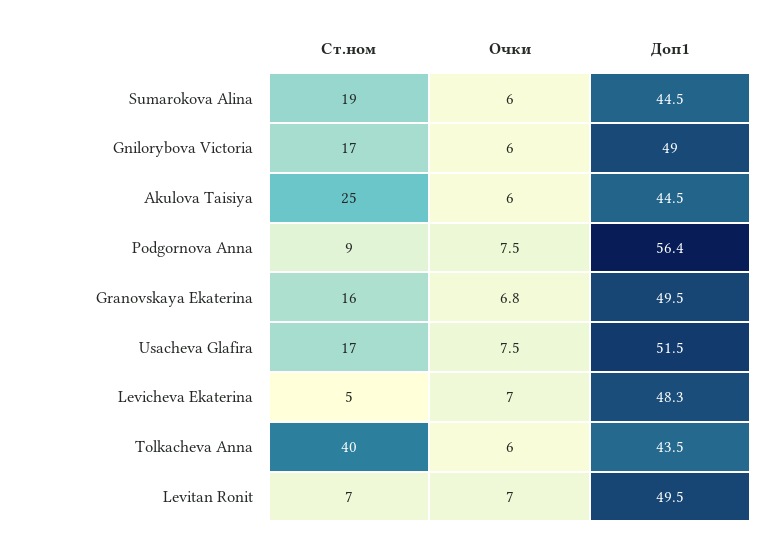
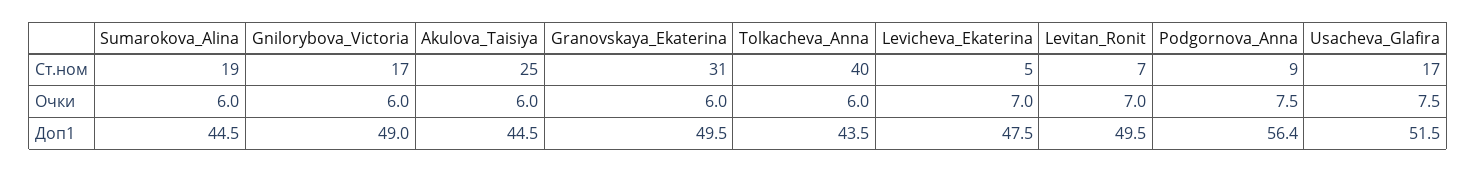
  {
    "Ст.ном": {
      "Sumarokova Alina": 19,
      "Gnilorybova Victoria": 17,
      "Akulova Taisiya": 25,
      "Podgornova Anna": 9,
-     "Granovskaya Ekaterina": 16,
+     "Granovskaya Ekaterina": 31,
      "Usacheva Glafira": 17,
      "Levicheva Ekaterina": 5,
      "Tolkacheva Anna": 40,
      "Levitan Ronit": 7
    },
    "Очки": {
      "Sumarokova Alina": 6,
      "Gnilorybova Victoria": 6,
      "Akulova Taisiya": 6,
      "Podgornova Anna": 7.5,
-     "Granovskaya Ekaterina": 6.8,
+     "Granovskaya Ekaterina": 6,
      "Usacheva Glafira": 7.5,
      "Levicheva Ekaterina": 7,
      "Tolkacheva Anna": 6,
      "Levitan Ronit": 7
    },
    "Доп1": {
      "Sumarokova Alina": 44.5,
      "Gnilorybova Victoria": 49,
      "Akulova Taisiya": 44.5,
      "Podgornova Anna": 56.4,
      "Granovskaya Ekaterina": 49.5,
      "Usacheva Glafira": 51.5,
-     "Levicheva Ekaterina": 48.3,
+     "Levicheva Ekaterina": 47.5,
      "Tolkacheva Anna": 43.5,
      "Levitan Ronit": 49.5
    }
  }

